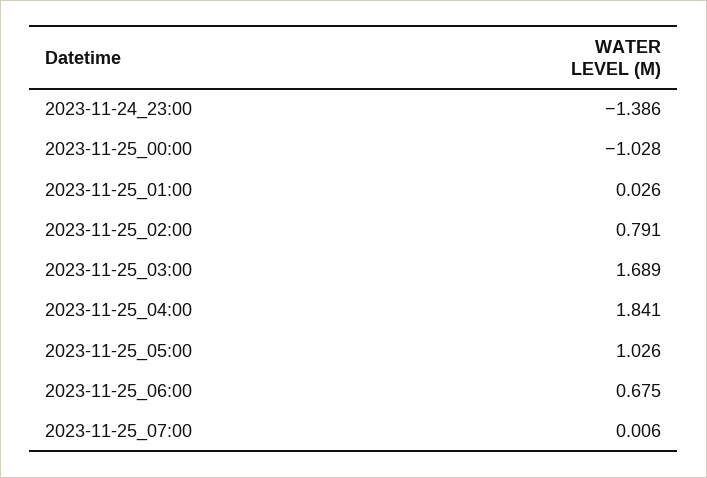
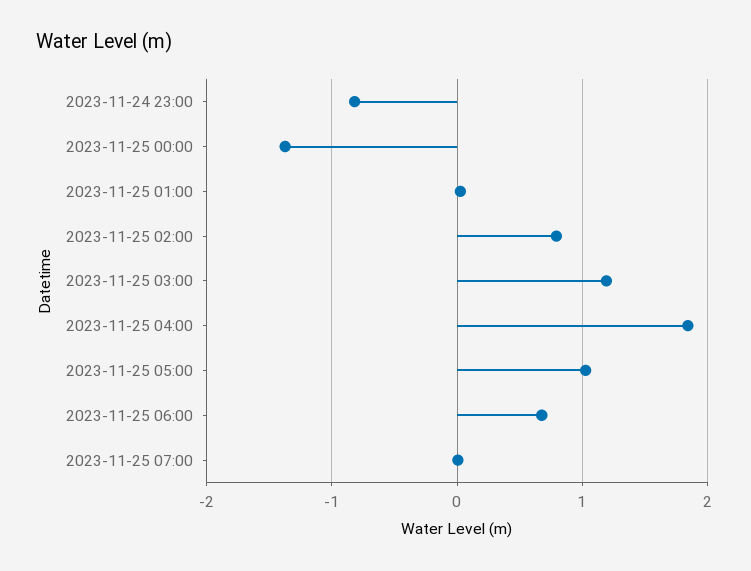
  {
-   "2023-11-24_23:00": -1.386,
+   "2023-11-24_23:00": -0.8,
-   "2023-11-25_00:00": -1.028,
+   "2023-11-25_00:00": -1.4,
    "2023-11-25_01:00": 0.026,
    "2023-11-25_02:00": 0.791,
-   "2023-11-25_03:00": 1.689,
+   "2023-11-25_03:00": 1.2,
    "2023-11-25_04:00": 1.841,
    "2023-11-25_05:00": 1.026,
    "2023-11-25_06:00": 0.675,
    "2023-11-25_07:00": 0.006
  }

